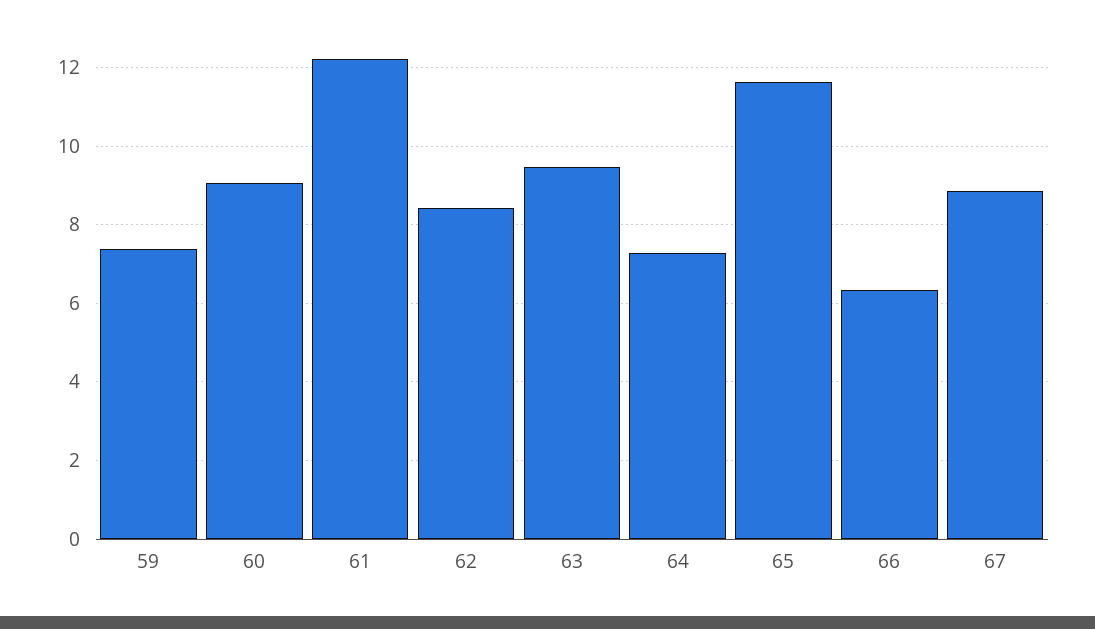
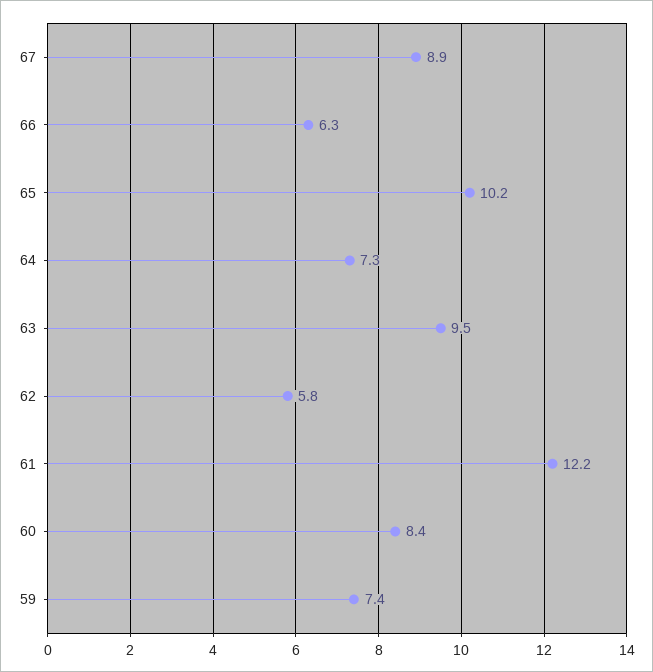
  {
    "59": 7.4,
-   "60": 9,
+   "60": 8.4,
    "61": 12.2,
-   "62": 8.4,
+   "62": 5.8,
    "63": 9.5,
    "64": 7.3,
-   "65": 11.6,
+   "65": 10.2,
    "66": 6.3,
    "67": 8.9
  }

